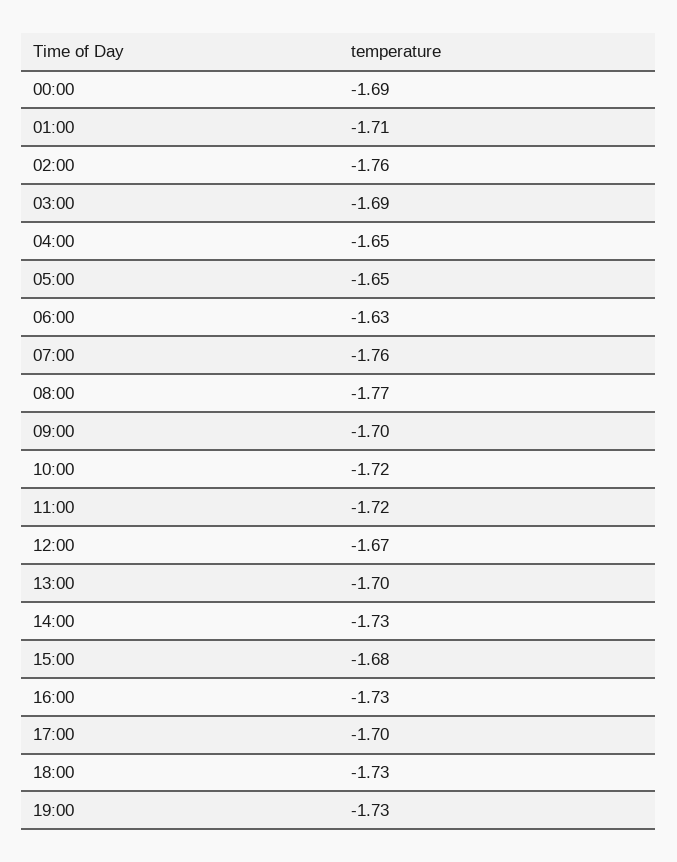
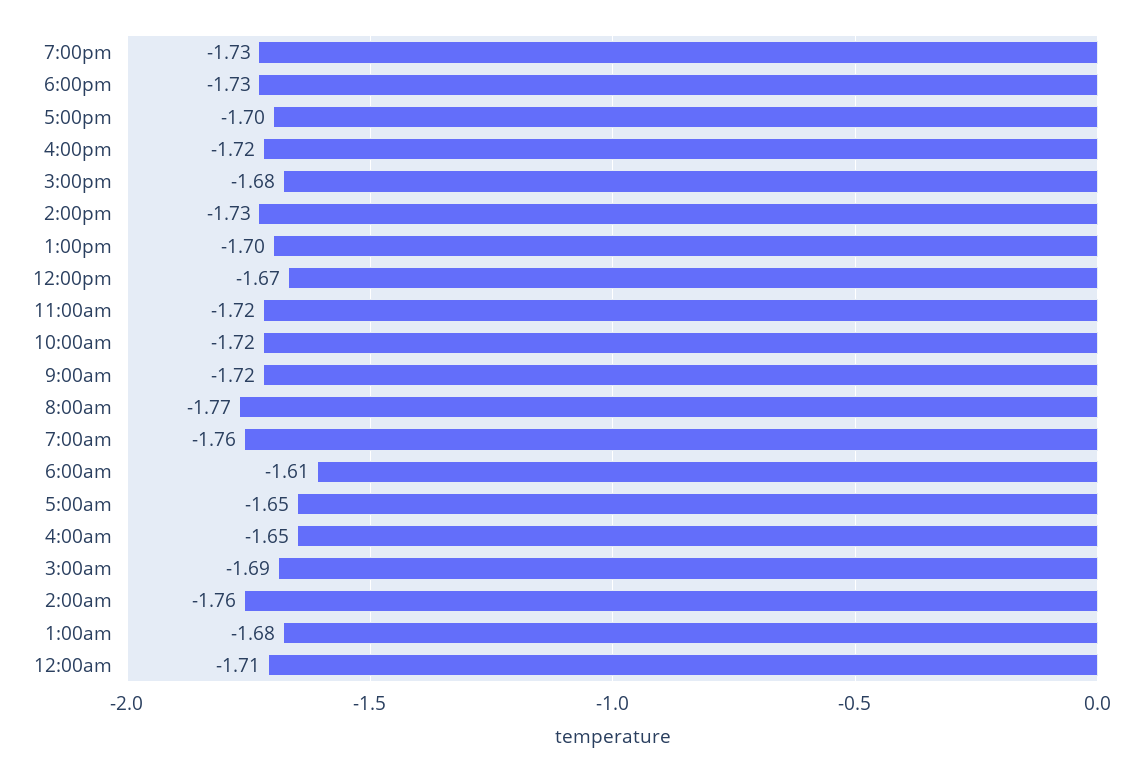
  {
-   "00:00": -1.69,
+   "00:00": -1.71,
-   "01:00": -1.71,
+   "01:00": -1.68,
    "02:00": -1.76,
    "03:00": -1.69,
    "04:00": -1.65,
    "05:00": -1.65,
-   "06:00": -1.63,
+   "06:00": -1.61,
    "07:00": -1.76,
    "08:00": -1.77,
-   "09:00": -1.7,
+   "09:00": -1.72,
    "10:00": -1.72,
    "11:00": -1.72,
    "12:00": -1.67,
    "13:00": -1.7,
    "14:00": -1.73,
    "15:00": -1.68,
-   "16:00": -1.73,
+   "16:00": -1.72,
    "17:00": -1.7,
    "18:00": -1.73,
    "19:00": -1.73
  }

